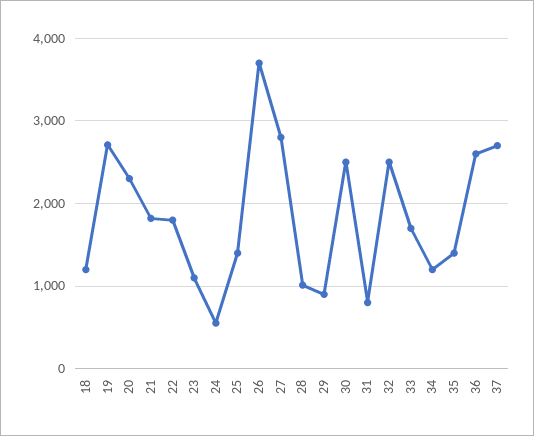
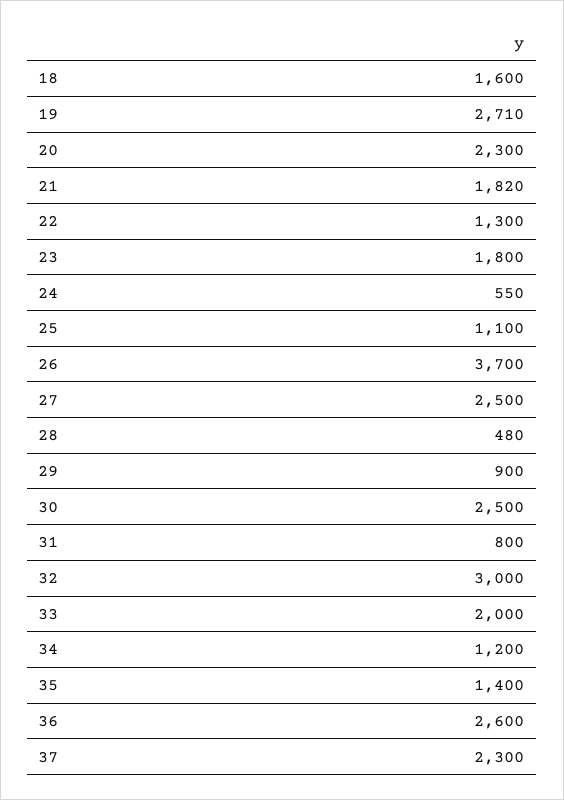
  {
-   "18": 1200,
+   "18": 1600,
    "19": 2710,
    "20": 2300,
    "21": 1820,
-   "22": 1800,
+   "22": 1300,
-   "23": 1100,
+   "23": 1800,
    "24": 550,
-   "25": 1400,
+   "25": 1100,
    "26": 3700,
-   "27": 2800,
+   "27": 2500,
-   "28": 1000,
+   "28": 480,
    "29": 900,
    "30": 2500,
    "31": 800,
-   "32": 2500,
+   "32": 3000,
-   "33": 1700,
+   "33": 2000,
    "34": 1200,
    "35": 1400,
    "36": 2600,
-   "37": 2700
+   "37": 2300
  }

